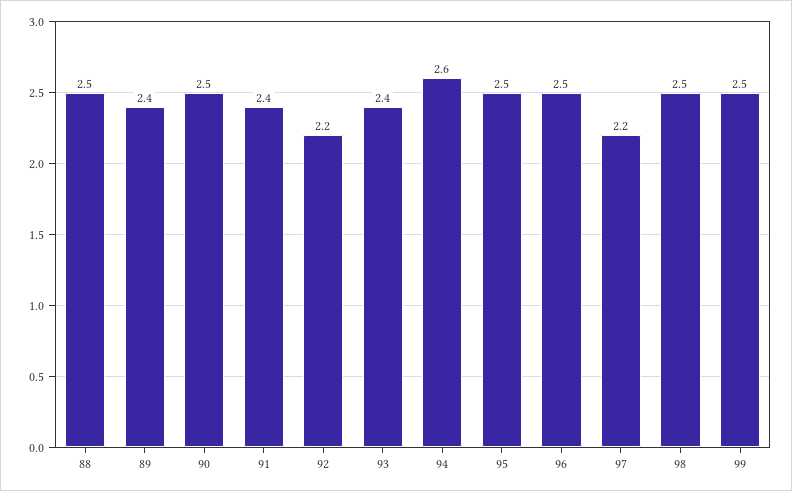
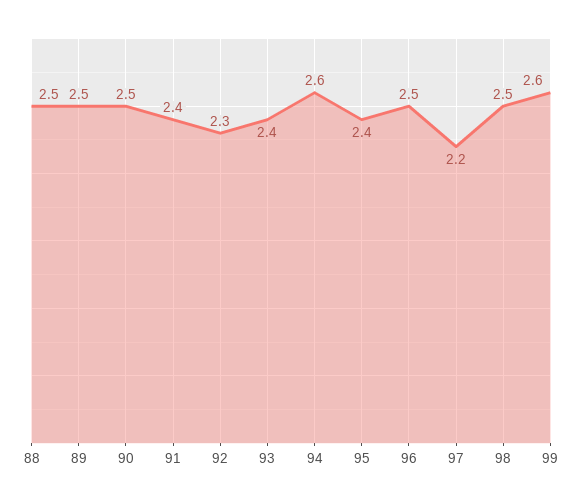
  {
    "88": 2.5,
-   "89": 2.4,
+   "89": 2.5,
    "90": 2.5,
    "91": 2.4,
-   "92": 2.2,
+   "92": 2.3,
    "93": 2.4,
    "94": 2.6,
-   "95": 2.5,
+   "95": 2.4,
    "96": 2.5,
    "97": 2.2,
    "98": 2.5,
-   "99": 2.5
+   "99": 2.6
  }

